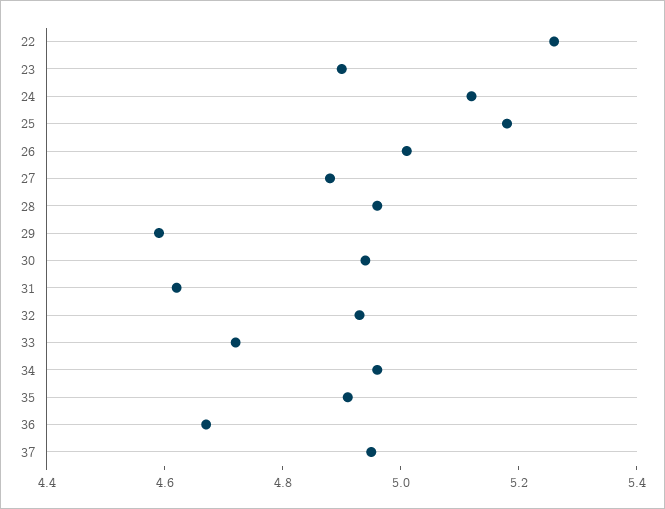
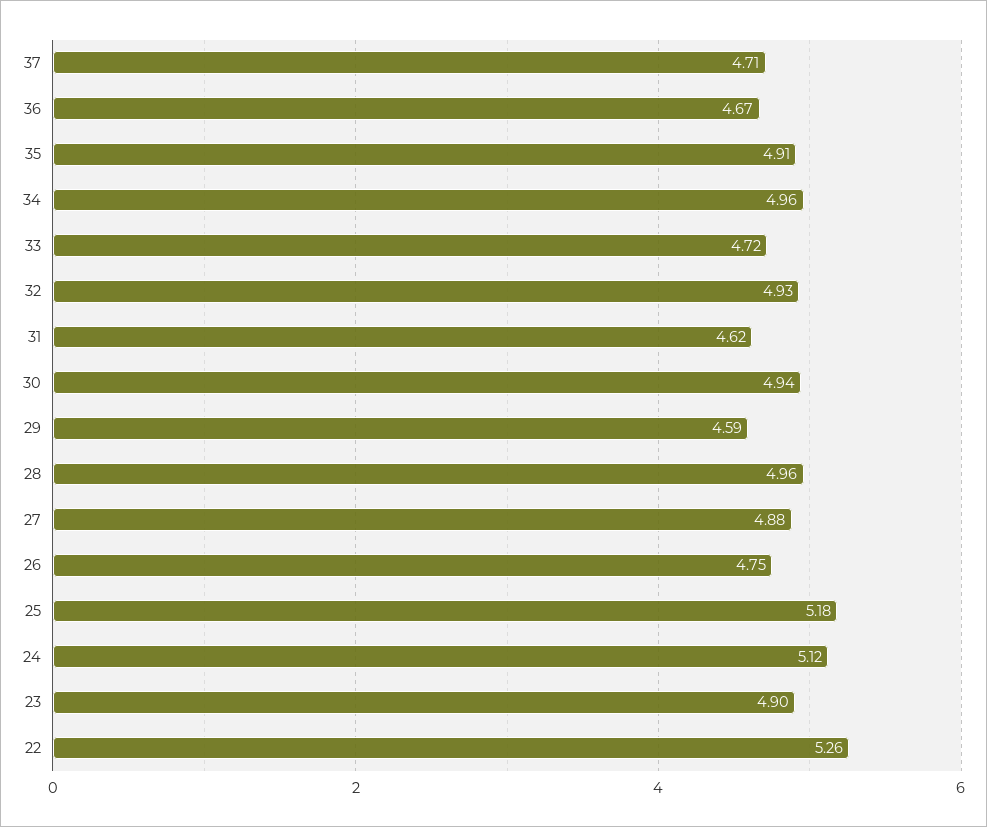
  {
    "22": 5.26,
    "23": 4.9,
    "24": 5.12,
    "25": 5.18,
-   "26": 5,
+   "26": 4.75,
    "27": 4.88,
    "28": 4.96,
    "29": 4.59,
    "30": 4.94,
    "31": 4.62,
    "32": 4.93,
    "33": 4.72,
    "34": 4.96,
    "35": 4.91,
    "36": 4.67,
-   "37": 4.95
+   "37": 4.71
  }

